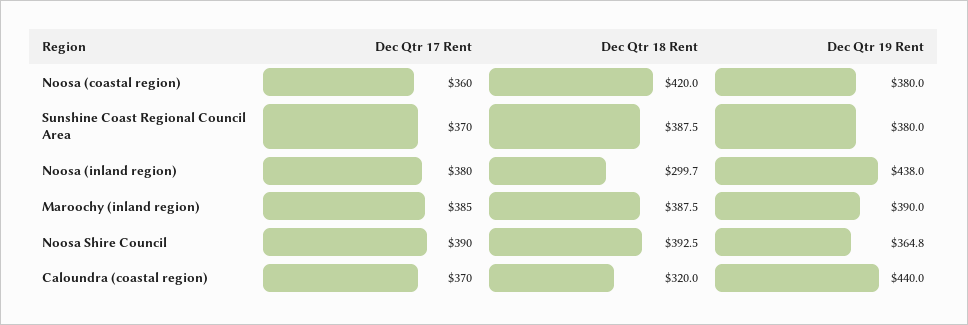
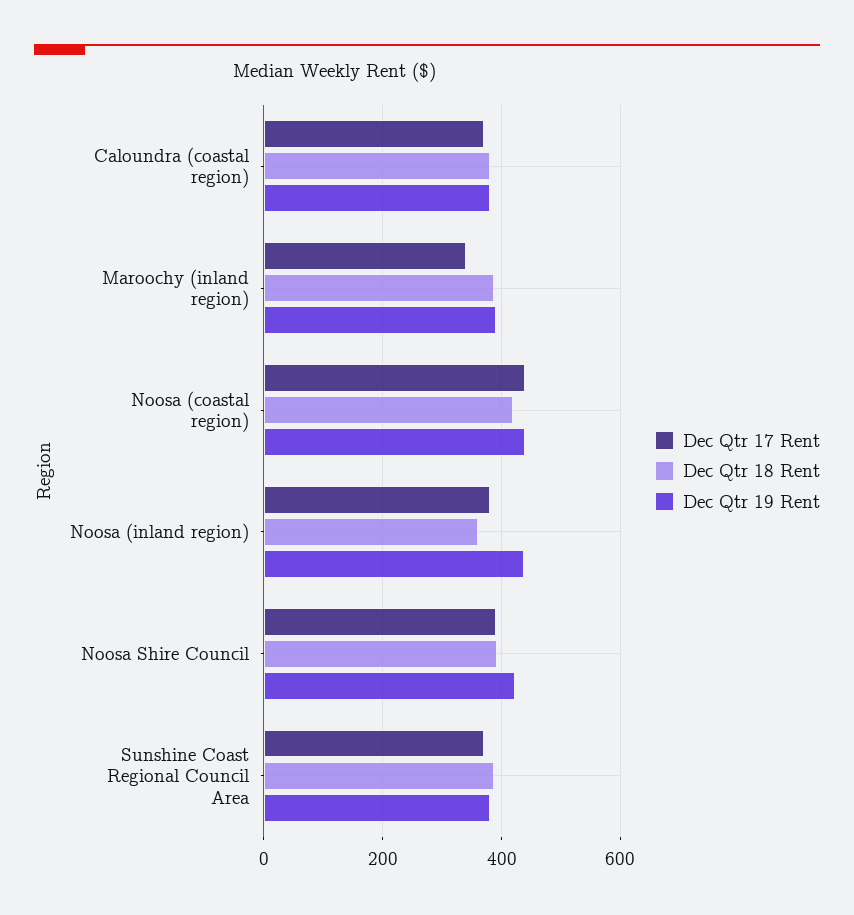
  {
    "Dec Qtr 17 Rent": {
-     "Noosa (coastal region)": 360,
+     "Noosa (coastal region)": 440,
      "Sunshine Coast Regional Council Area": 370,
      "Noosa (inland region)": 380,
-     "Maroochy (inland region)": 385,
+     "Maroochy (inland region)": 340,
      "Noosa Shire Council": 390,
      "Caloundra (coastal region)": 370
    },
    "Dec Qtr 18 Rent": {
      "Noosa (coastal region)": 420,
      "Sunshine Coast Regional Council Area": 387.5,
-     "Noosa (inland region)": 299.7,
+     "Noosa (inland region)": 360,
      "Maroochy (inland region)": 387.5,
      "Noosa Shire Council": 392.5,
-     "Caloundra (coastal region)": 320
+     "Caloundra (coastal region)": 380
    },
    "Dec Qtr 19 Rent": {
-     "Noosa (coastal region)": 380,
+     "Noosa (coastal region)": 440,
      "Sunshine Coast Regional Council Area": 380,
      "Noosa (inland region)": 438,
      "Maroochy (inland region)": 390,
-     "Noosa Shire Council": 364.8,
+     "Noosa Shire Council": 420,
-     "Caloundra (coastal region)": 440
+     "Caloundra (coastal region)": 380
    }
  }

